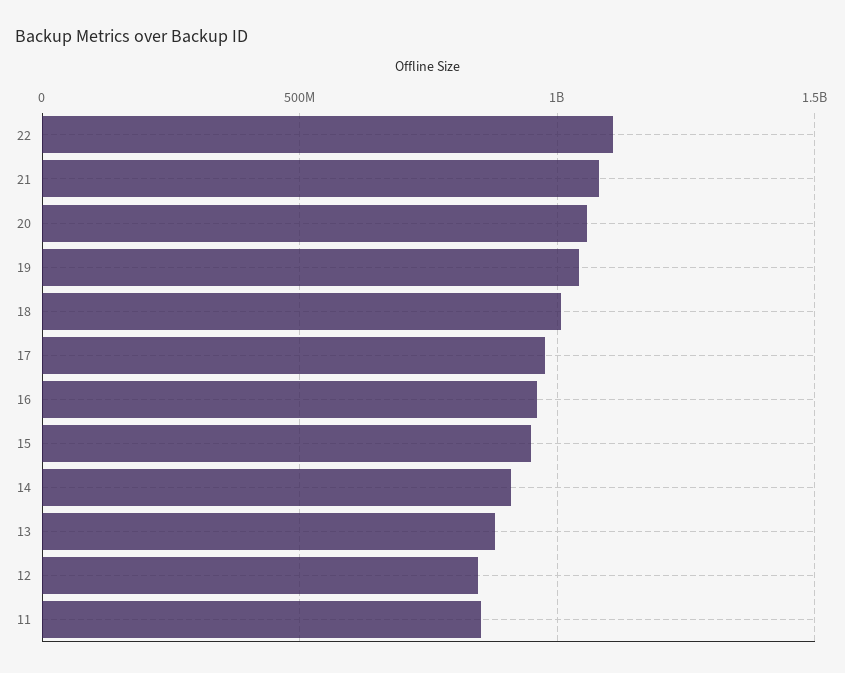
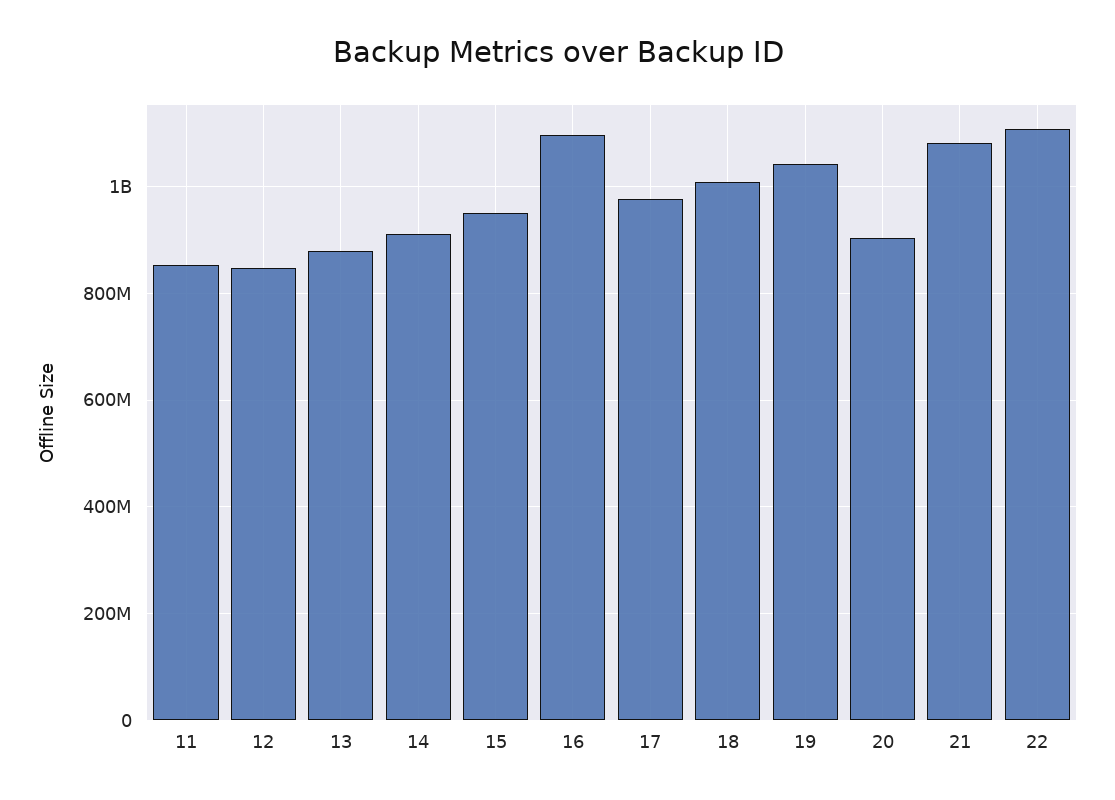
  {
    "22": 1100000000,
    "21": 1080000000,
-   "20": 1050000000,
+   "20": 900000000,
    "19": 1040000000,
    "18": 1000000000,
    "17": 980000000,
-   "16": 950000000,
+   "16": 1100000000,
    "15": 960000000,
    "14": 920000000,
    "13": 880000000,
    "12": 840000000,
    "11": 860000000
  }

